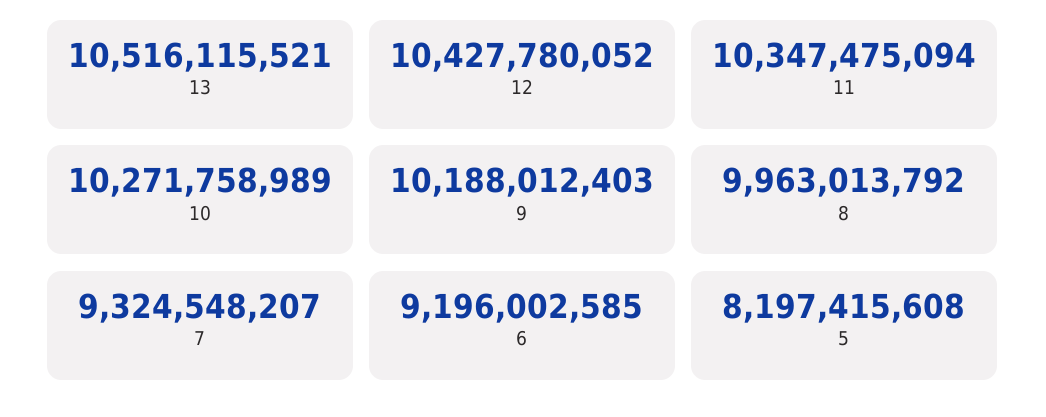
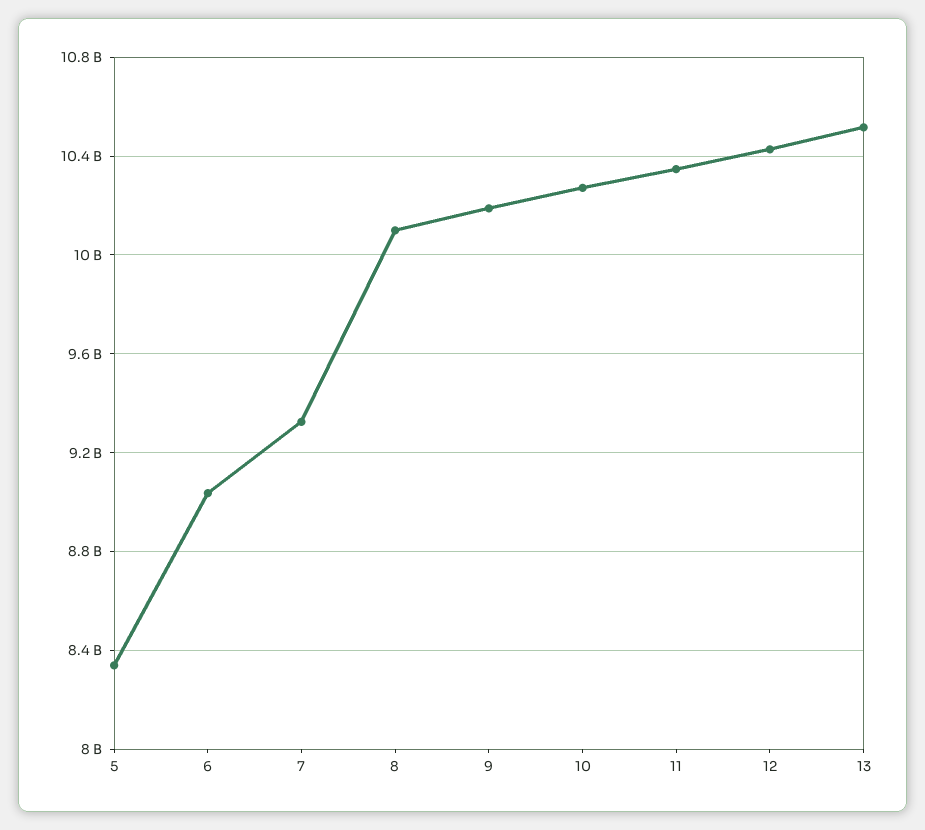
  {
    "13": 10516115521,
    "12": 10427780052,
    "11": 10347475094,
    "10": 10271758989,
    "9": 10188012403,
-   "8": 9963013792,
+   "8": 10100000000,
    "7": 9324548207,
-   "6": 9196002585,
+   "6": 9050000000,
-   "5": 8197415608
+   "5": 8350000000
  }

